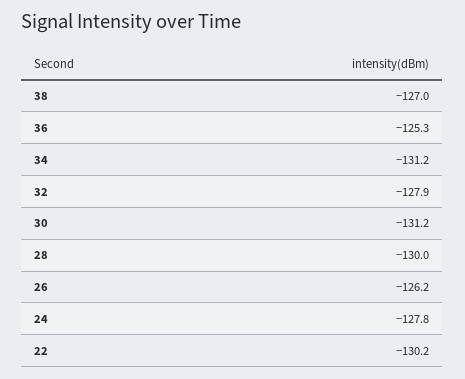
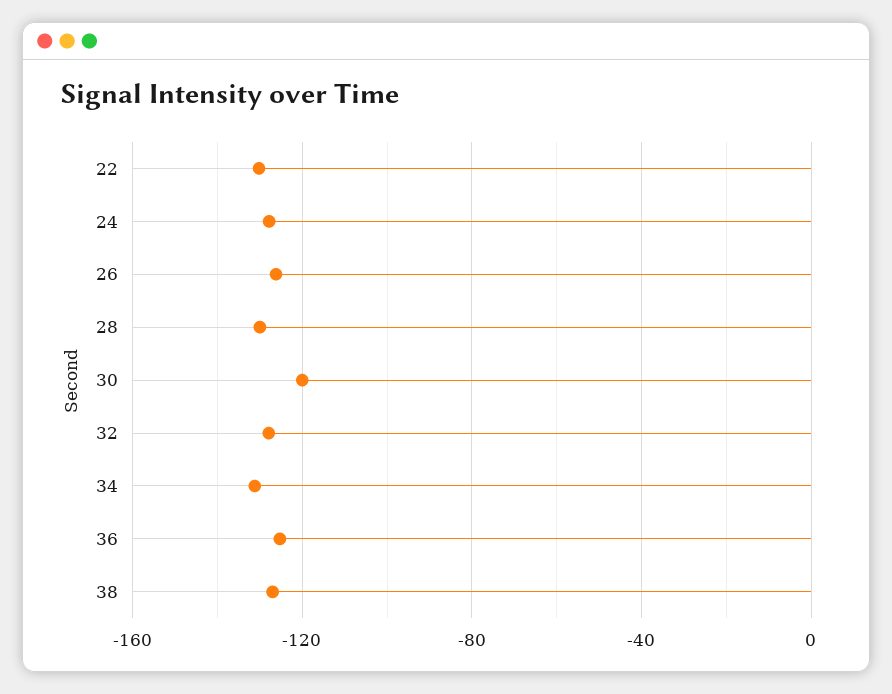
  {
    "38": -127,
    "36": -125.3,
    "34": -131.2,
    "32": -127.9,
-   "30": -131.2,
+   "30": -120,
    "28": -130,
    "26": -126.2,
    "24": -127.8,
    "22": -130.2
  }

